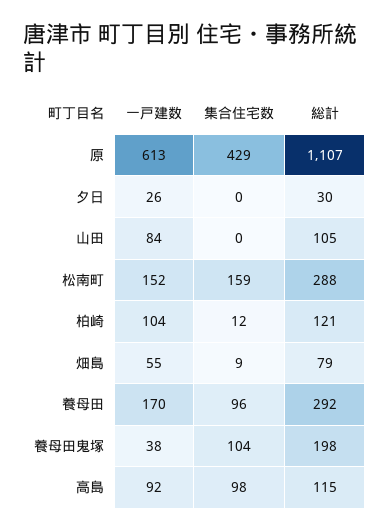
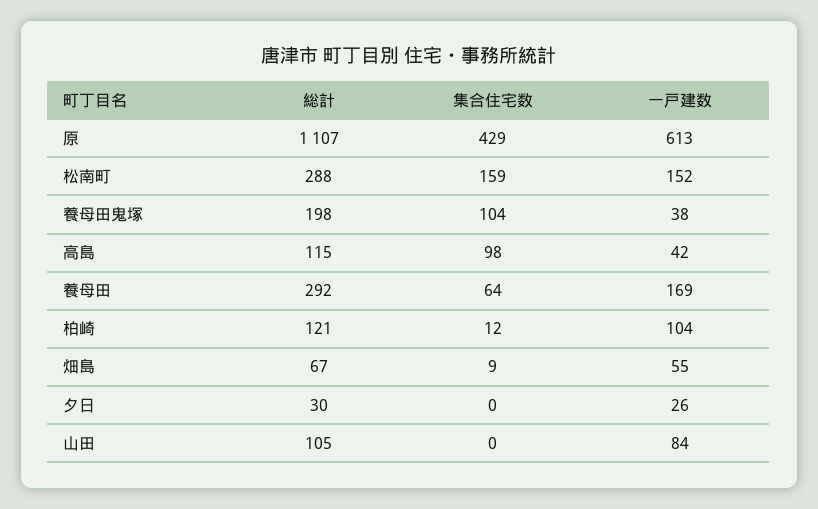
  {
    "一戸建数": {
      "原": 613,
      "夕日": 26,
      "山田": 84,
      "松南町": 152,
      "柏崎": 104,
      "畑島": 55,
-     "養母田": 170,
+     "養母田": 169,
      "養母田鬼塚": 38,
-     "高島": 92
+     "高島": 42
    },
    "集合住宅数": {
      "原": 429,
      "夕日": 0,
      "山田": 0,
      "松南町": 159,
      "柏崎": 12,
      "畑島": 9,
-     "養母田": 96,
+     "養母田": 64,
      "養母田鬼塚": 104,
      "高島": 98
    },
    "総計": {
      "原": 1107,
      "夕日": 30,
      "山田": 105,
      "松南町": 288,
      "柏崎": 121,
-     "畑島": 79,
+     "畑島": 67,
      "養母田": 292,
      "養母田鬼塚": 198,
      "高島": 115
    }
  }

